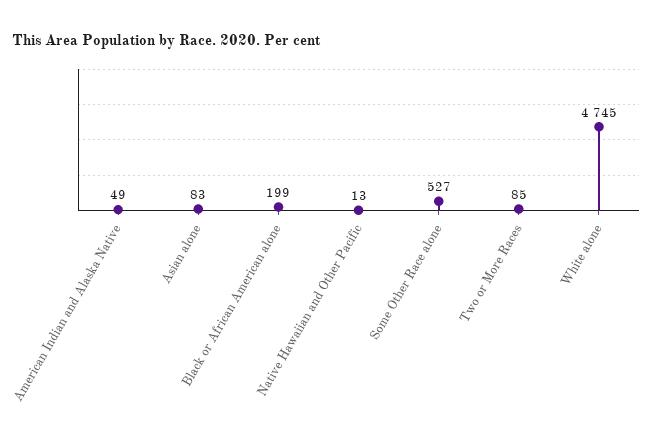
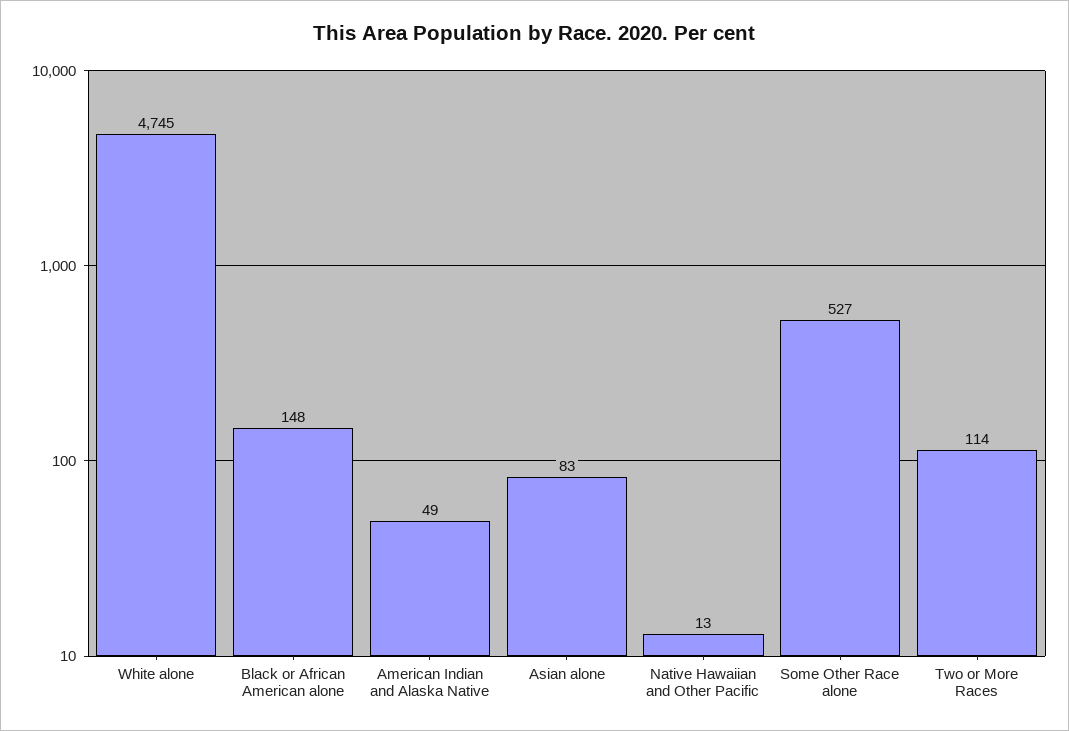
  {
    "American Indian and Alaska Native": 49,
    "Asian alone": 83,
-   "Black or African American alone": 199,
+   "Black or African American alone": 148,
    "Native Hawaiian and Other Pacific": 13,
    "Some Other Race alone": 527,
-   "Two or More Races": 85,
+   "Two or More Races": 114,
    "White alone": 4745
  }

